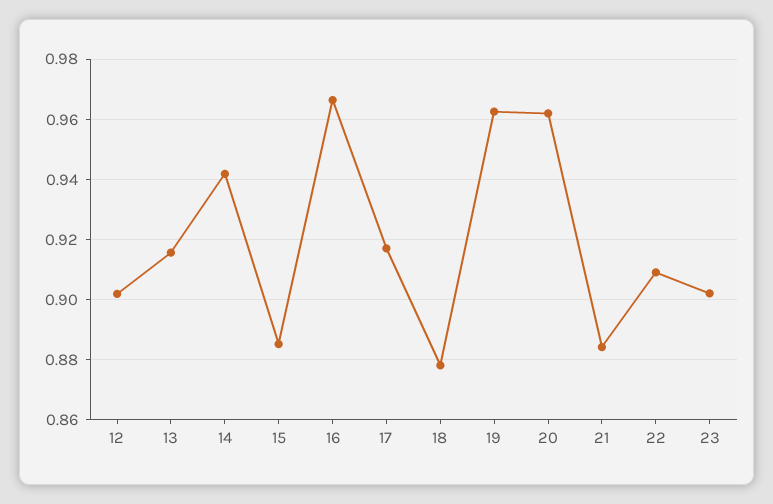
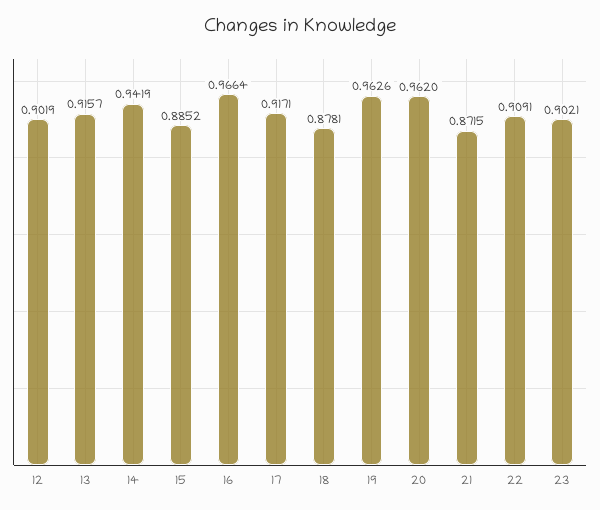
  {
    "12": 0.9019,
    "13": 0.9157,
    "14": 0.9419,
    "15": 0.8852,
    "16": 0.9664,
    "17": 0.9171,
    "18": 0.8781,
    "19": 0.9626,
    "20": 0.962,
-   "21": 0.884,
+   "21": 0.8715,
    "22": 0.9091,
    "23": 0.9021
  }

